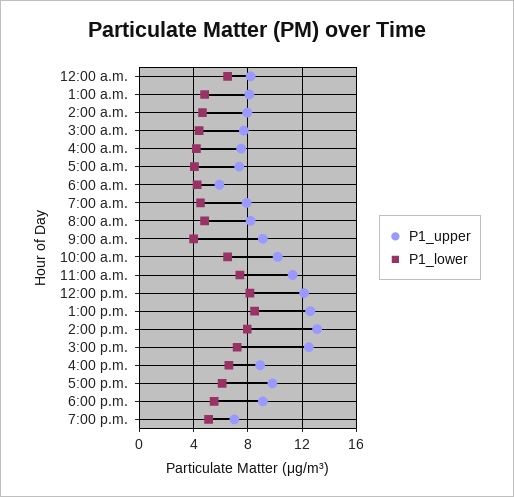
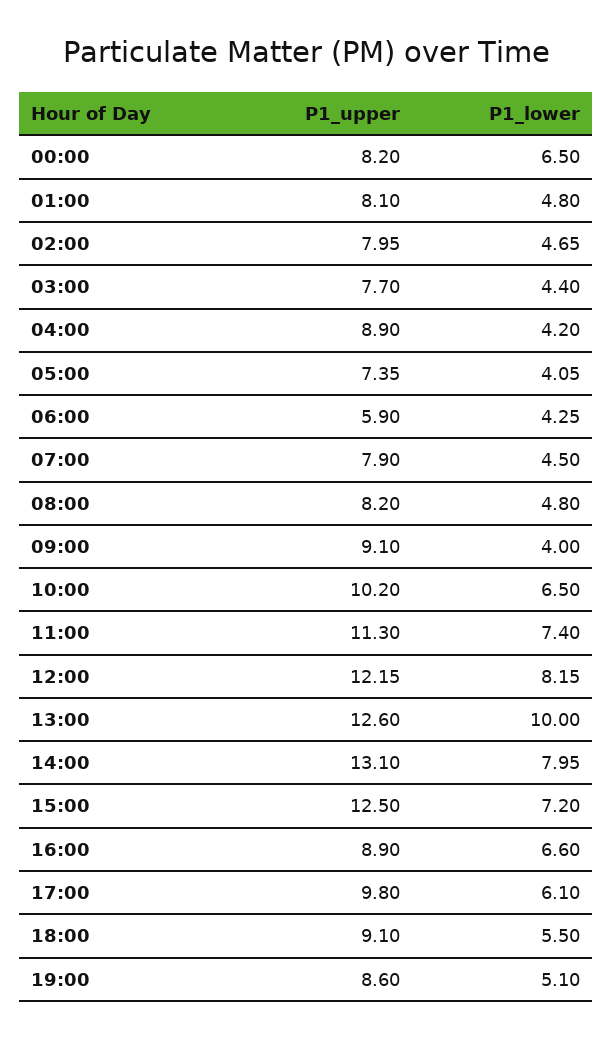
  {
    "P1_upper": {
      "12:00 a.m.": 8.2,
      "1:00 a.m.": 8.1,
      "2:00 a.m.": 7.95,
      "3:00 a.m.": 7.7,
-     "4:00 a.m.": 7.5,
+     "4:00 a.m.": 8.9,
      "5:00 a.m.": 7.35,
      "6:00 a.m.": 5.9,
      "7:00 a.m.": 7.9,
      "8:00 a.m.": 8.2,
      "9:00 a.m.": 9.1,
      "10:00 a.m.": 10.2,
      "11:00 a.m.": 11.3,
      "12:00 p.m.": 12.15,
      "1:00 p.m.": 12.6,
      "2:00 p.m.": 13.1,
      "3:00 p.m.": 12.5,
      "4:00 p.m.": 8.9,
      "5:00 p.m.": 9.8,
      "6:00 p.m.": 9.1,
-     "7:00 p.m.": 7
+     "7:00 p.m.": 8.6
    },
    "P1_lower": {
      "12:00 a.m.": 6.5,
      "1:00 a.m.": 4.8,
      "2:00 a.m.": 4.65,
      "3:00 a.m.": 4.4,
      "4:00 a.m.": 4.2,
      "5:00 a.m.": 4.05,
      "6:00 a.m.": 4.25,
      "7:00 a.m.": 4.5,
      "8:00 a.m.": 4.8,
      "9:00 a.m.": 4,
      "10:00 a.m.": 6.5,
      "11:00 a.m.": 7.4,
      "12:00 p.m.": 8.15,
-     "1:00 p.m.": 8.5,
+     "1:00 p.m.": 10,
      "2:00 p.m.": 7.95,
      "3:00 p.m.": 7.2,
      "4:00 p.m.": 6.6,
      "5:00 p.m.": 6.1,
      "6:00 p.m.": 5.5,
      "7:00 p.m.": 5.1
    }
  }

